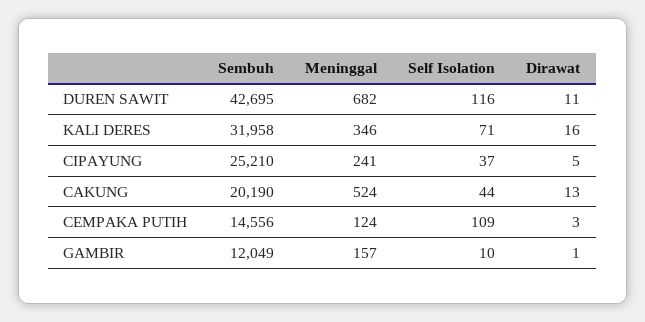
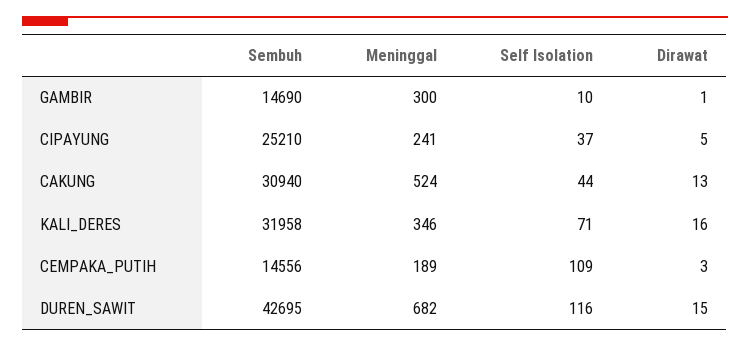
  {
    "Sembuh": {
      "DUREN SAWIT": 42695,
      "KALI DERES": 31958,
      "CIPAYUNG": 25210,
-     "CAKUNG": 20190,
+     "CAKUNG": 30940,
      "CEMPAKA PUTIH": 14556,
-     "GAMBIR": 12049
+     "GAMBIR": 14690
    },
    "Meninggal": {
      "DUREN SAWIT": 682,
      "KALI DERES": 346,
      "CIPAYUNG": 241,
      "CAKUNG": 524,
-     "CEMPAKA PUTIH": 124,
+     "CEMPAKA PUTIH": 189,
-     "GAMBIR": 157
+     "GAMBIR": 300
    },
    "Self Isolation": {
      "DUREN SAWIT": 116,
      "KALI DERES": 71,
      "CIPAYUNG": 37,
      "CAKUNG": 44,
      "CEMPAKA PUTIH": 109,
      "GAMBIR": 10
    },
    "Dirawat": {
-     "DUREN SAWIT": 11,
+     "DUREN SAWIT": 15,
      "KALI DERES": 16,
      "CIPAYUNG": 5,
      "CAKUNG": 13,
      "CEMPAKA PUTIH": 3,
      "GAMBIR": 1
    }
  }

